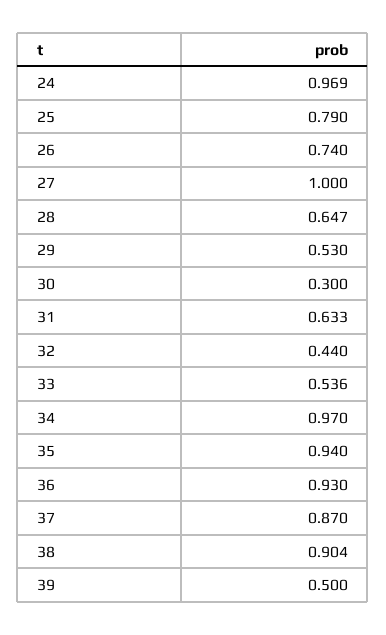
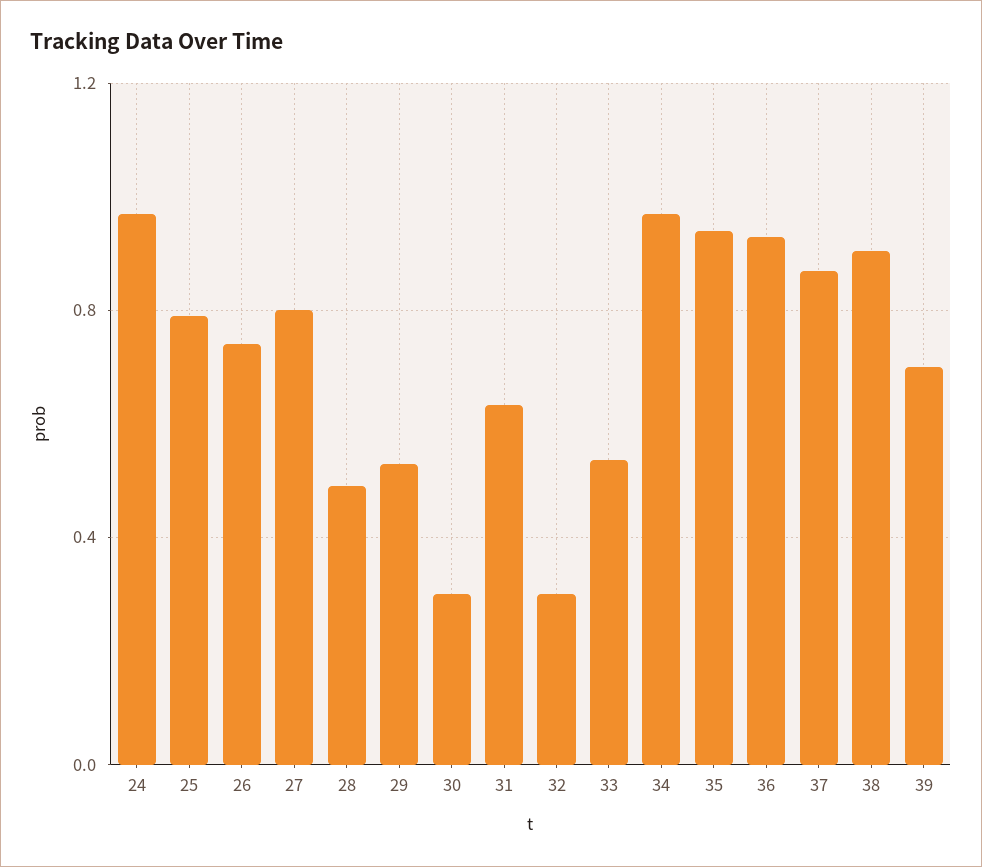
  {
    "24": 0.969,
    "25": 0.79,
    "26": 0.74,
-   "27": 1,
+   "27": 0.8,
-   "28": 0.647,
+   "28": 0.5,
    "29": 0.53,
    "30": 0.3,
    "31": 0.633,
-   "32": 0.44,
+   "32": 0.3,
    "33": 0.536,
    "34": 0.97,
    "35": 0.94,
    "36": 0.93,
    "37": 0.87,
    "38": 0.904,
-   "39": 0.5
+   "39": 0.7
  }

